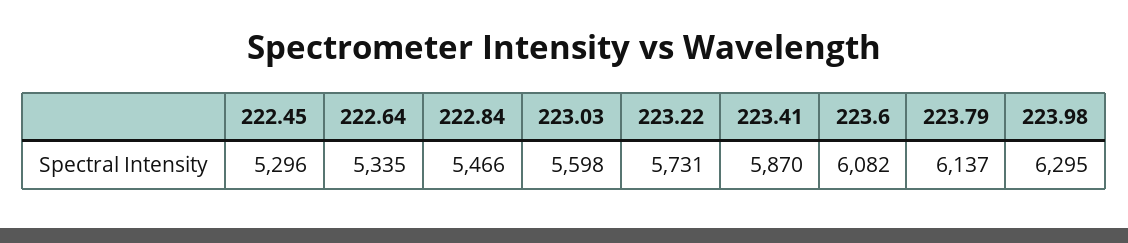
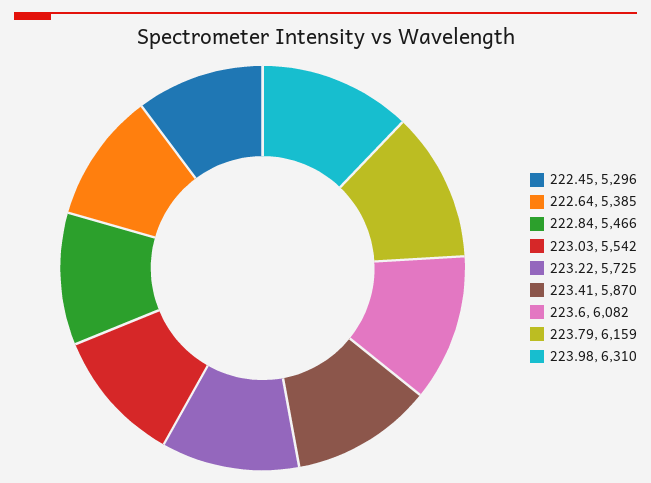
  {
    "222.45": 5296,
-   "222.64": 5335,
+   "222.64": 5385,
    "222.84": 5466,
-   "223.03": 5598,
+   "223.03": 5542,
-   "223.22": 5731,
+   "223.22": 5725,
    "223.41": 5870,
    "223.6": 6082,
-   "223.79": 6137,
+   "223.79": 6159,
-   "223.98": 6295
+   "223.98": 6310
  }

